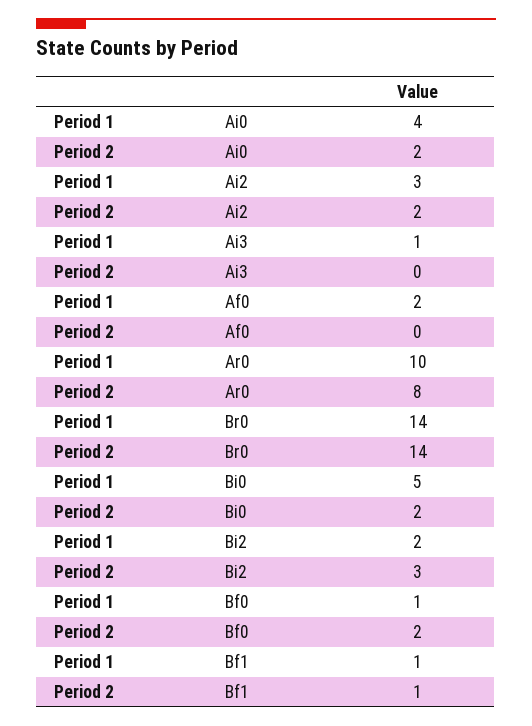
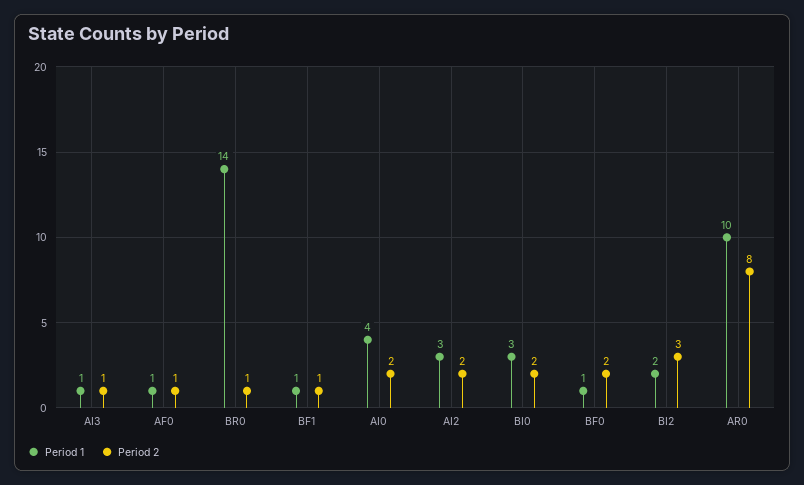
  {
    "Period 1": {
      "Ai0": 4,
      "Ai2": 3,
      "Ai3": 1,
-     "Af0": 2,
+     "Af0": 1,
      "Ar0": 10,
      "Br0": 14,
-     "Bi0": 5,
+     "Bi0": 3,
      "Bi2": 2,
      "Bf0": 1,
      "Bf1": 1
    },
    "Period 2": {
      "Ai0": 2,
      "Ai2": 2,
-     "Ai3": 0,
+     "Ai3": 1,
-     "Af0": 0,
+     "Af0": 1,
      "Ar0": 8,
-     "Br0": 14,
+     "Br0": 1,
      "Bi0": 2,
      "Bi2": 3,
      "Bf0": 2,
      "Bf1": 1
    }
  }

